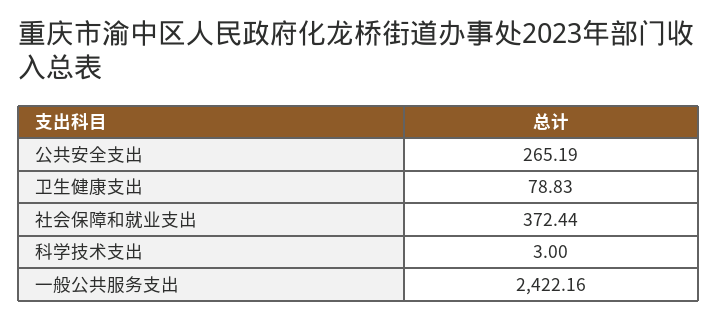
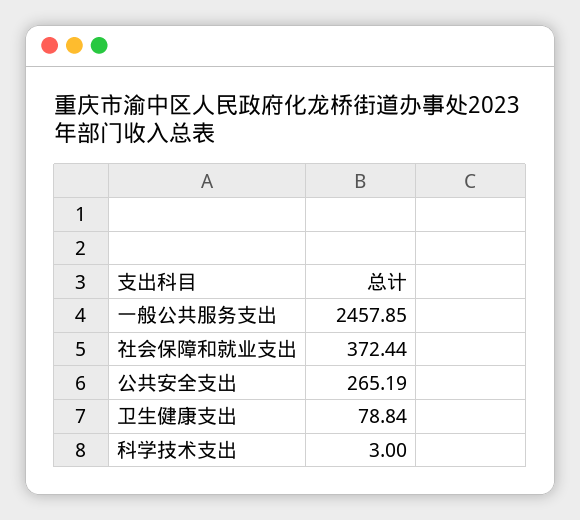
  {
    "公共安全支出": 265.19,
-   "卫生健康支出": 78.83,
+   "卫生健康支出": 78.84,
    "社会保障和就业支出": 372.44,
    "科学技术支出": 3,
-   "一般公共服务支出": 2422.16
+   "一般公共服务支出": 2457.85
  }

